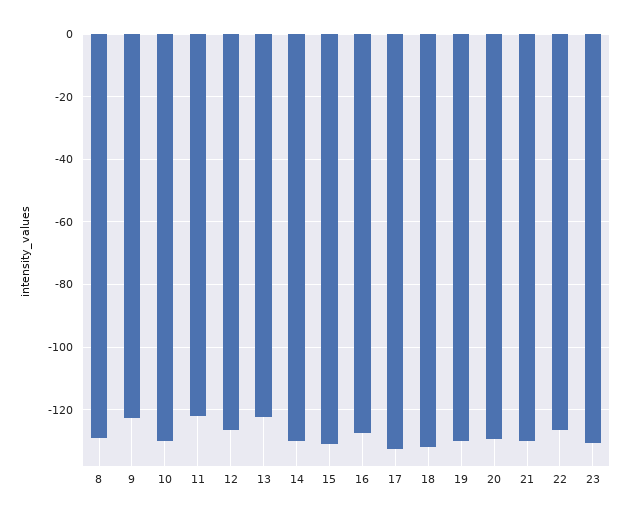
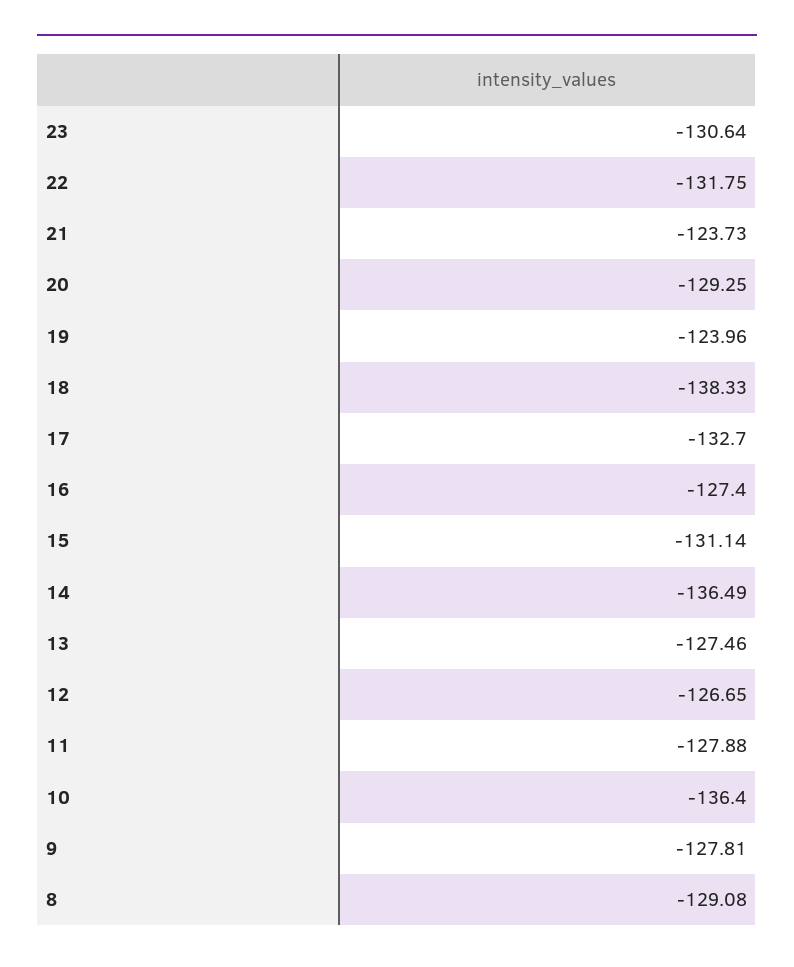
  {
    "8": -129.08,
-   "9": -122,
+   "9": -127.81,
-   "10": -130,
+   "10": -136.4,
-   "11": -122,
+   "11": -127.88,
    "12": -126.65,
-   "13": -122,
+   "13": -127.46,
-   "14": -130,
+   "14": -136.49,
    "15": -131.14,
    "16": -127.4,
    "17": -132.7,
-   "18": -132,
+   "18": -138.33,
-   "19": -130,
+   "19": -123.96,
    "20": -129.25,
-   "21": -130,
+   "21": -123.73,
-   "22": -126,
+   "22": -131.75,
    "23": -130.64
  }

